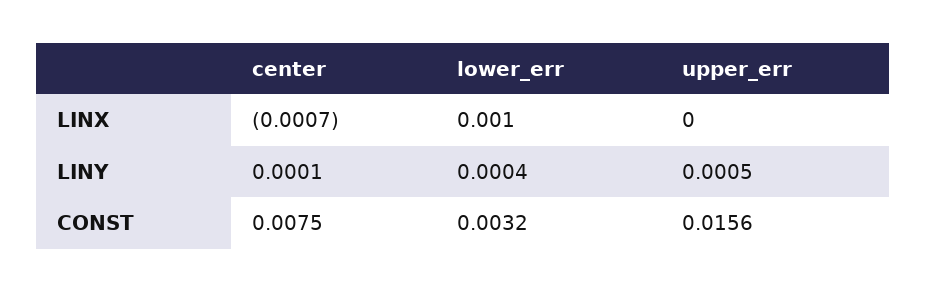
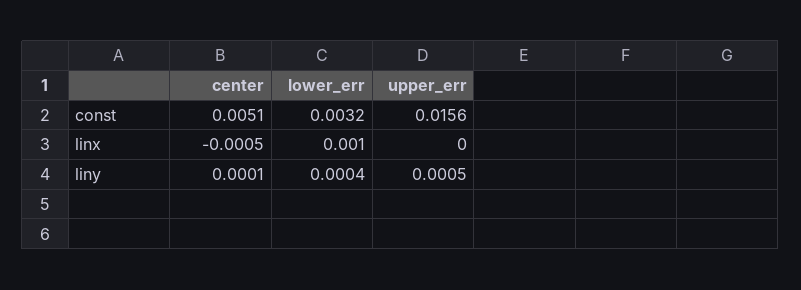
  {
    "center": {
-     "LINX": -0.0007,
+     "LINX": -0.0005,
      "LINY": 0.0001,
-     "CONST": 0.0075
+     "CONST": 0.0051
    },
    "lower_err": {
      "LINX": 0.001,
      "LINY": 0.0004,
      "CONST": 0.0032
    },
    "upper_err": {
      "LINX": 0,
      "LINY": 0.0005,
      "CONST": 0.0156
    }
  }

